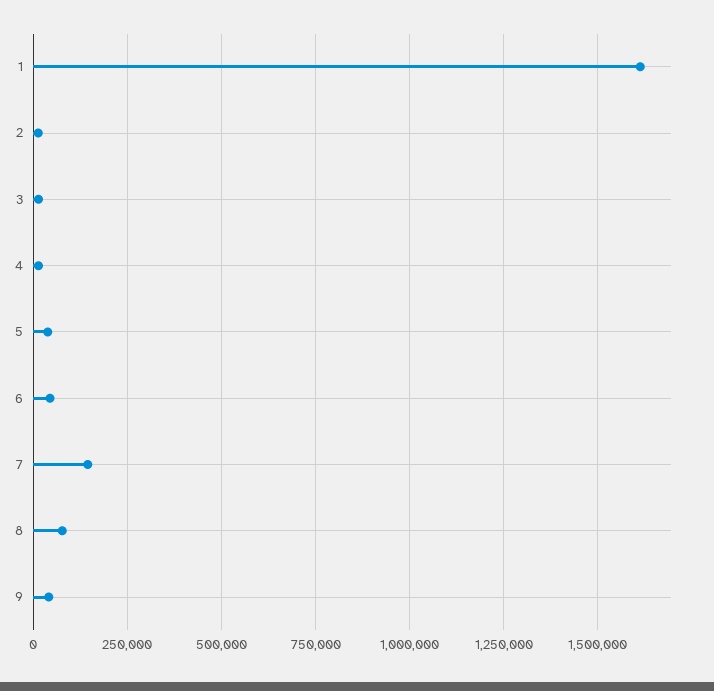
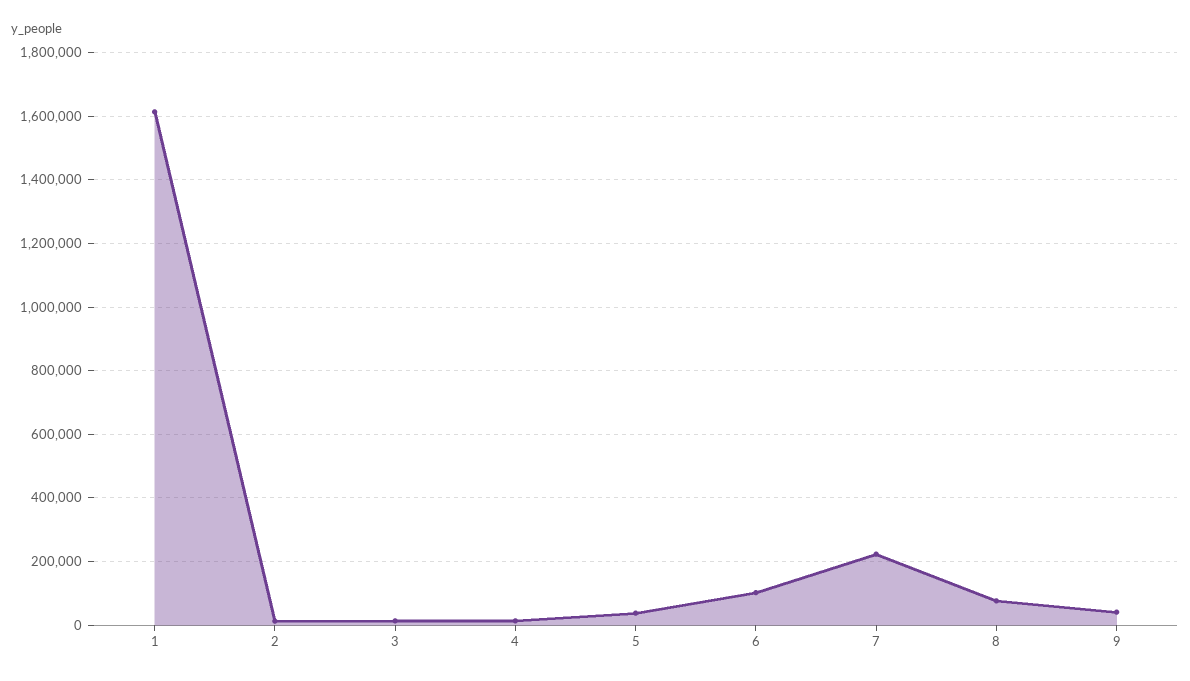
  {
    "1": 1620000,
    "2": 20000,
    "3": 20000,
    "4": 20000,
    "5": 40000,
-   "6": 50000,
+   "6": 100000,
-   "7": 150000,
+   "7": 220000,
    "8": 80000,
    "9": 40000
  }

